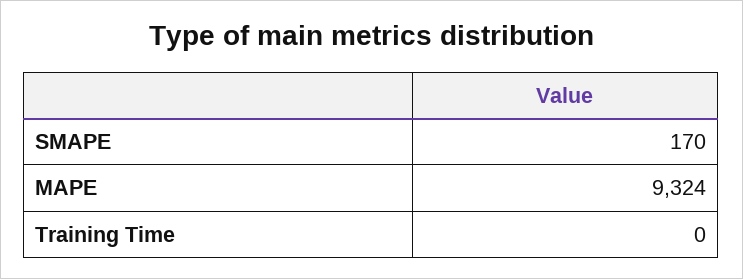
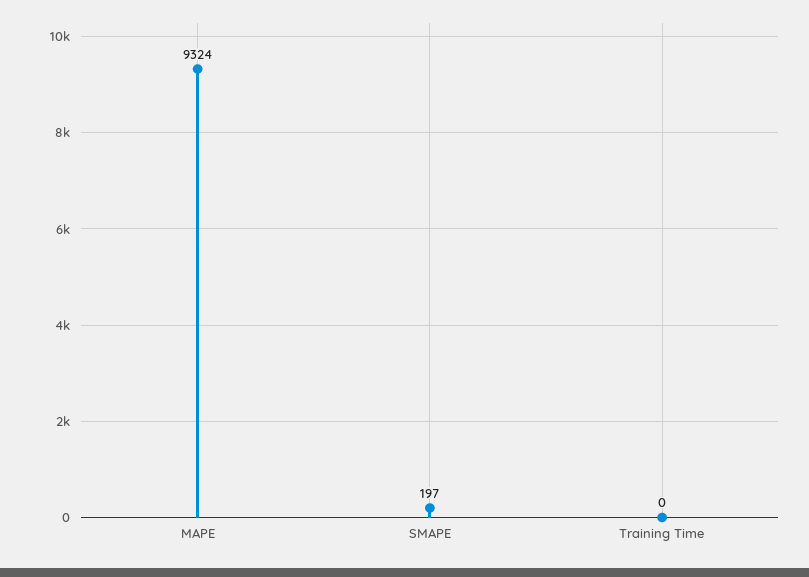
  {
-   "SMAPE": 170,
+   "SMAPE": 197,
    "MAPE": 9324,
    "Training Time": 0
  }

